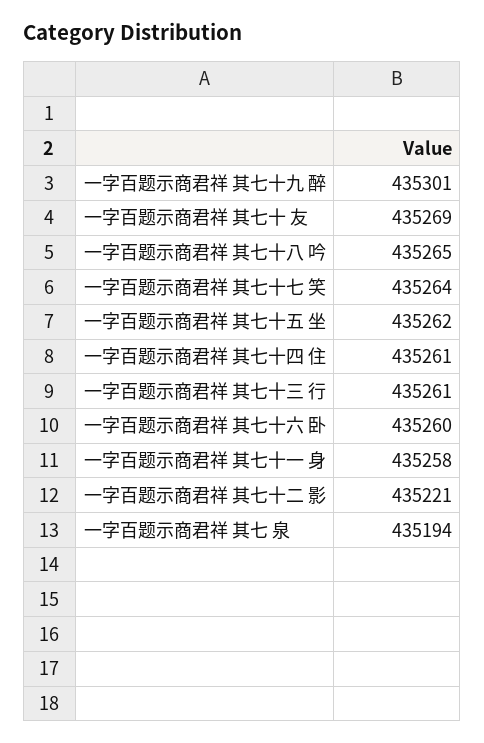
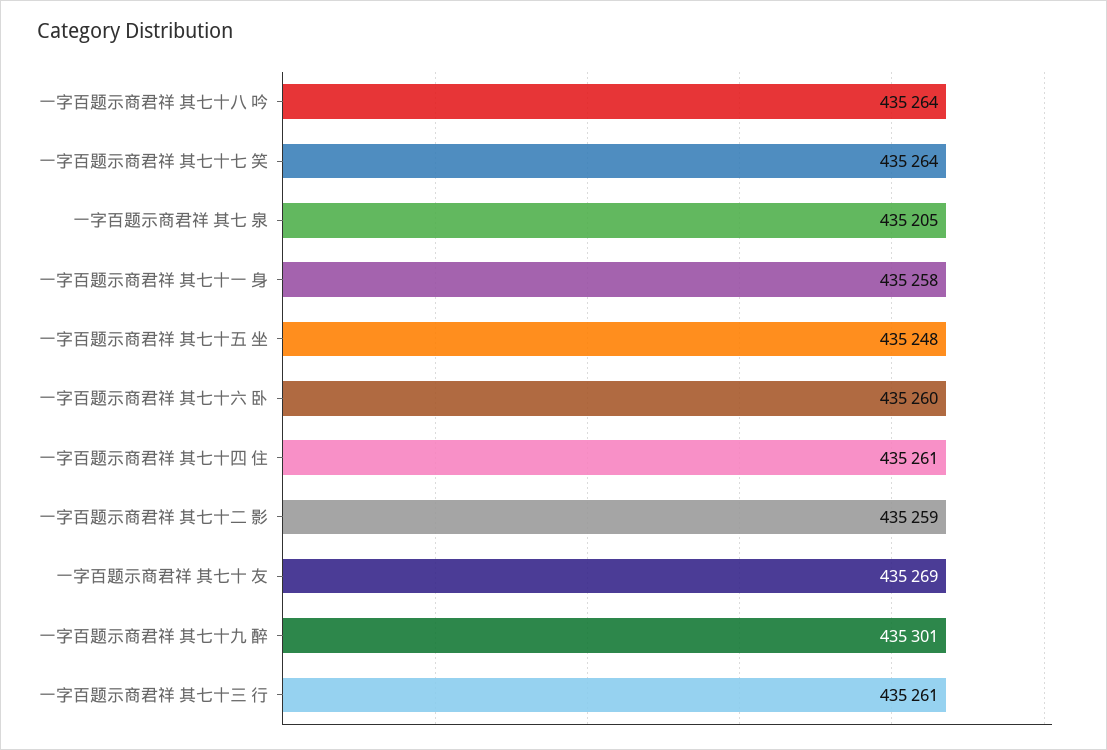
  {
    "一字百题示商君祥 其七十九 醉": 435301,
    "一字百题示商君祥 其七十 友": 435269,
-   "一字百题示商君祥 其七十八 吟": 435265,
+   "一字百题示商君祥 其七十八 吟": 435264,
    "一字百题示商君祥 其七十七 笑": 435264,
-   "一字百题示商君祥 其七十五 坐": 435262,
+   "一字百题示商君祥 其七十五 坐": 435248,
    "一字百题示商君祥 其七十四 住": 435261,
    "一字百题示商君祥 其七十三 行": 435261,
    "一字百题示商君祥 其七十六 卧": 435260,
    "一字百题示商君祥 其七十一 身": 435258,
-   "一字百题示商君祥 其七十二 影": 435221,
+   "一字百题示商君祥 其七十二 影": 435259,
-   "一字百题示商君祥 其七 泉": 435194
+   "一字百题示商君祥 其七 泉": 435205
  }

